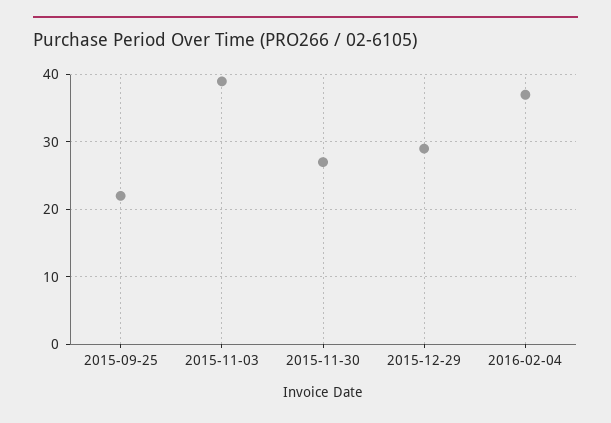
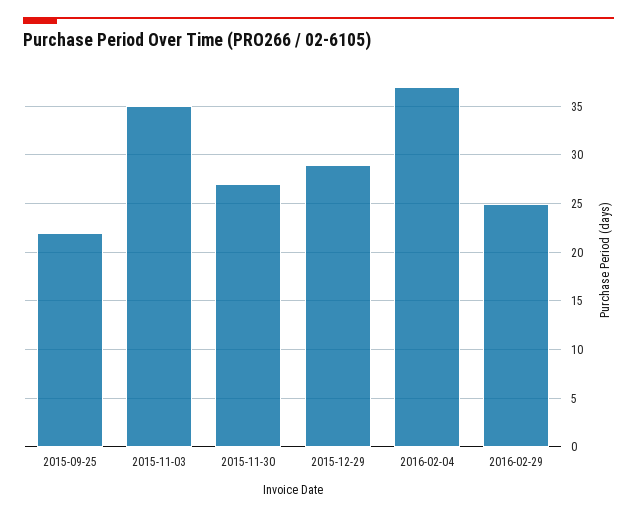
  {
    "2015-09-25": 22,
-   "2015-11-03": 39,
+   "2015-11-03": 35,
    "2015-11-30": 27,
    "2015-12-29": 29,
-   "2016-02-04": 37
+   "2016-02-04": 37,
+   "2016-02-29": 25
  }

